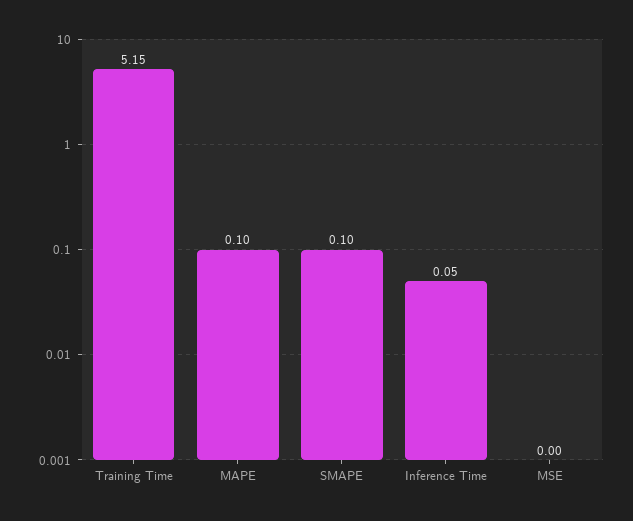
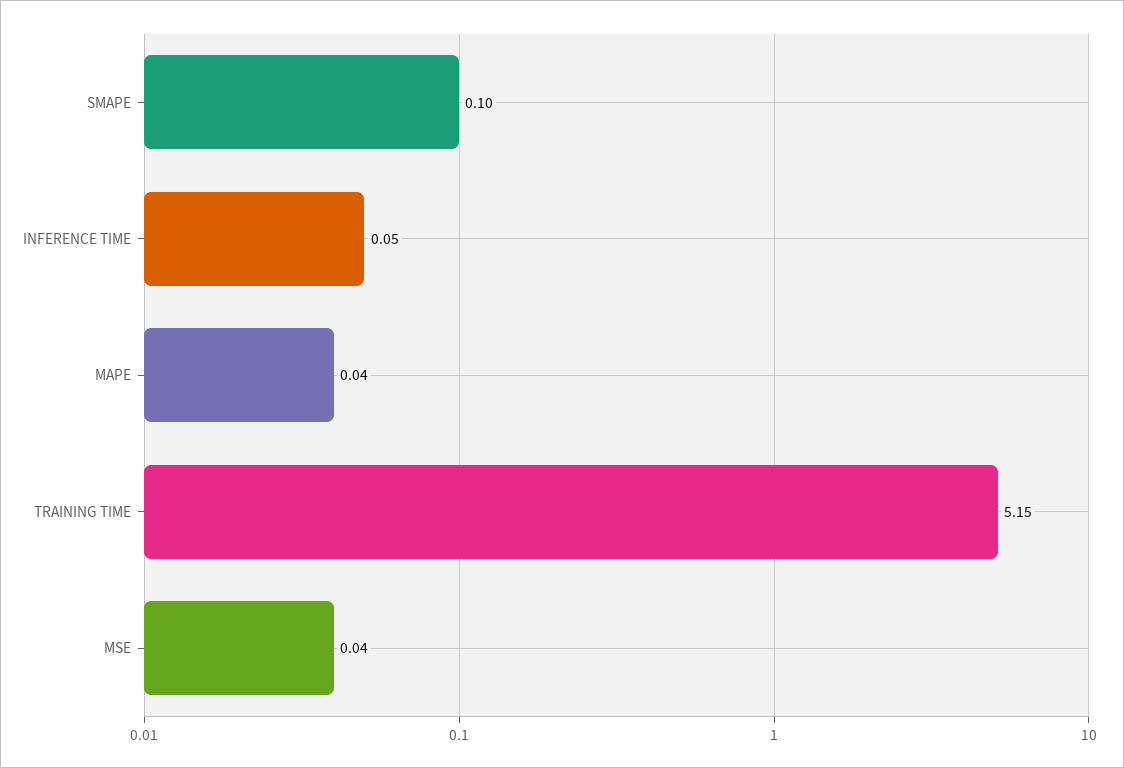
  {
    "Training Time": 5.15,
-   "MAPE": 0.1,
+   "MAPE": 0.04,
    "SMAPE": 0.1,
    "Inference Time": 0.05,
-   "MSE": 0
+   "MSE": 0.04
  }

